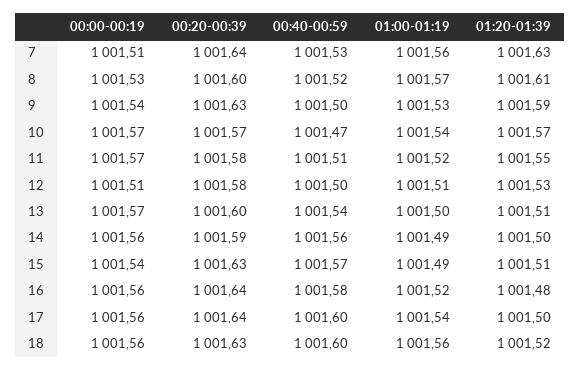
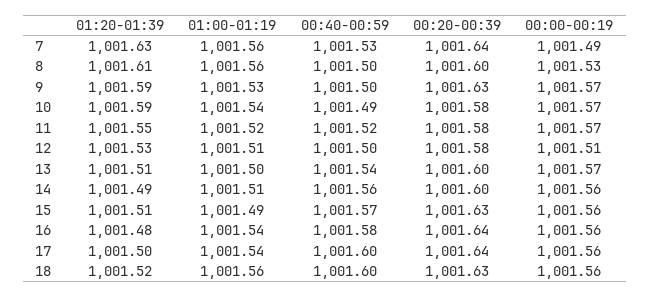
  {
    "00:00-00:19": {
-     "7": 1001.51,
+     "7": 1001.49,
      "8": 1001.53,
-     "9": 1001.54,
+     "9": 1001.57,
      "10": 1001.57,
      "11": 1001.57,
      "12": 1001.51,
      "13": 1001.57,
      "14": 1001.56,
-     "15": 1001.54,
+     "15": 1001.56,
      "16": 1001.56,
      "17": 1001.56,
      "18": 1001.56
    },
    "00:20-00:39": {
      "7": 1001.64,
      "8": 1001.6,
      "9": 1001.63,
-     "10": 1001.57,
+     "10": 1001.58,
      "11": 1001.58,
      "12": 1001.58,
      "13": 1001.6,
-     "14": 1001.59,
+     "14": 1001.6,
      "15": 1001.63,
      "16": 1001.64,
      "17": 1001.64,
      "18": 1001.63
    },
    "00:40-00:59": {
      "7": 1001.53,
-     "8": 1001.52,
+     "8": 1001.5,
      "9": 1001.5,
-     "10": 1001.47,
+     "10": 1001.49,
-     "11": 1001.51,
+     "11": 1001.52,
      "12": 1001.5,
      "13": 1001.54,
      "14": 1001.56,
      "15": 1001.57,
      "16": 1001.58,
      "17": 1001.6,
      "18": 1001.6
    },
    "01:00-01:19": {
      "7": 1001.56,
-     "8": 1001.57,
+     "8": 1001.56,
      "9": 1001.53,
      "10": 1001.54,
      "11": 1001.52,
      "12": 1001.51,
      "13": 1001.5,
-     "14": 1001.49,
+     "14": 1001.51,
      "15": 1001.49,
-     "16": 1001.52,
+     "16": 1001.54,
      "17": 1001.54,
      "18": 1001.56
    },
    "01:20-01:39": {
      "7": 1001.63,
      "8": 1001.61,
      "9": 1001.59,
-     "10": 1001.57,
+     "10": 1001.59,
      "11": 1001.55,
      "12": 1001.53,
      "13": 1001.51,
-     "14": 1001.5,
+     "14": 1001.49,
      "15": 1001.51,
      "16": 1001.48,
      "17": 1001.5,
      "18": 1001.52
    }
  }

